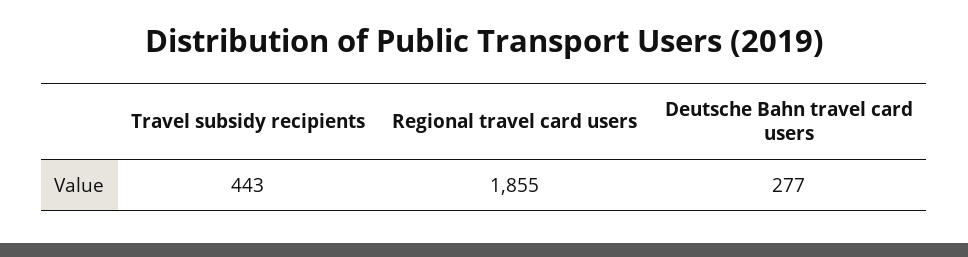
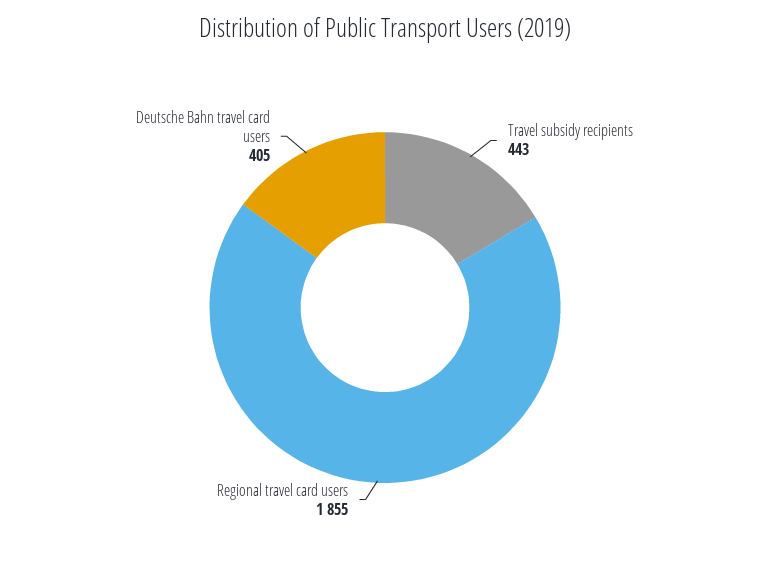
  {
    "Travel subsidy recipients": 443,
    "Regional travel card users": 1855,
-   "Deutsche Bahn travel card users": 277
+   "Deutsche Bahn travel card users": 405
  }

